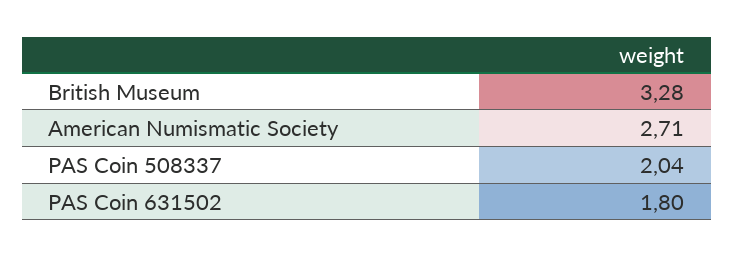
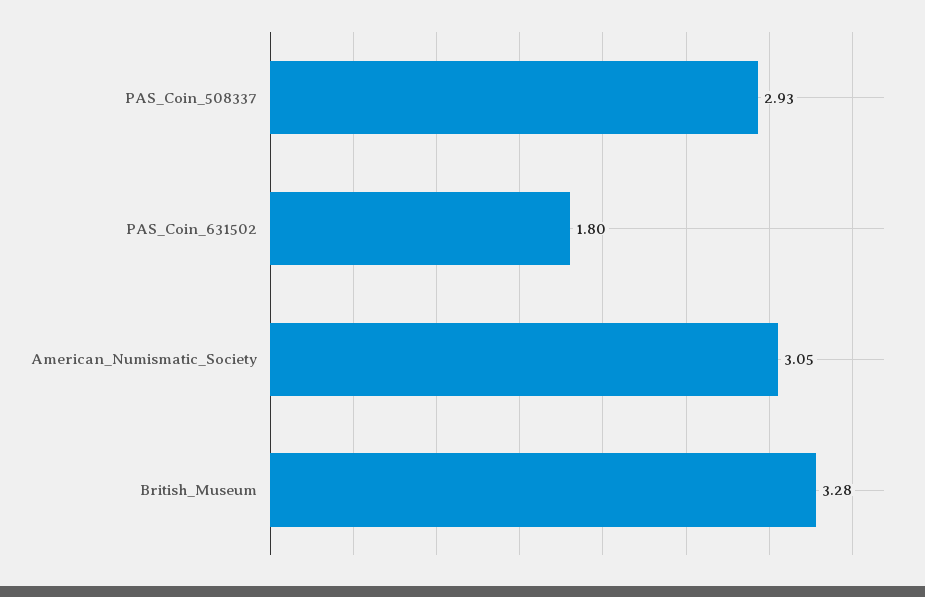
  {
    "British Museum": 3.28,
-   "American Numismatic Society": 2.71,
+   "American Numismatic Society": 3.05,
-   "PAS Coin 508337": 2.04,
+   "PAS Coin 508337": 2.93,
    "PAS Coin 631502": 1.8
  }

